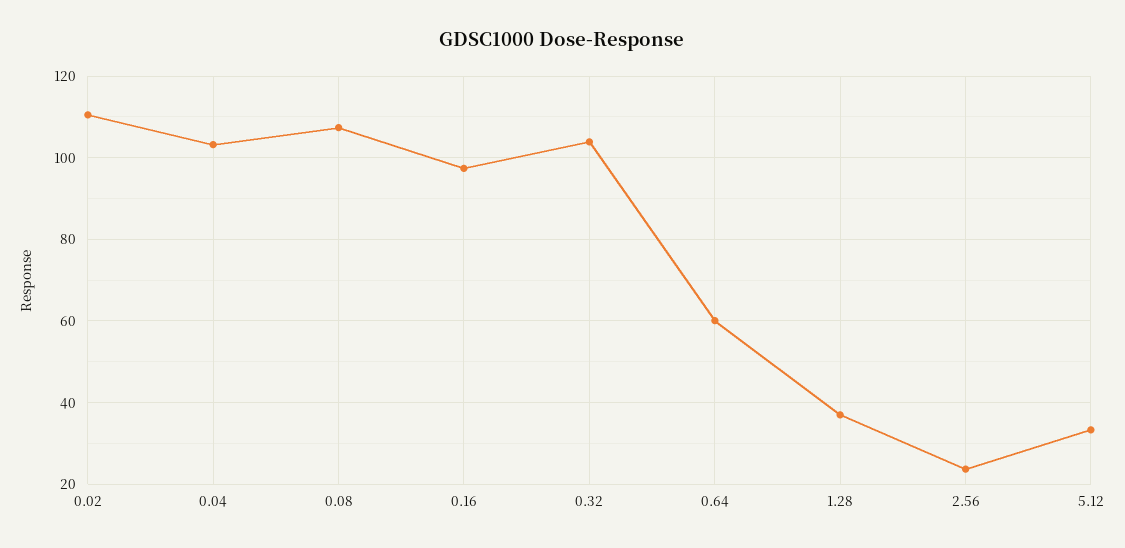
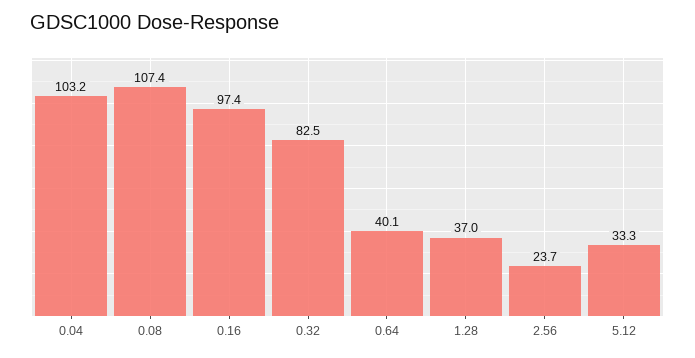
  {
-   "0.02": 110,
    "0.04": 103.2,
    "0.08": 107.4,
    "0.16": 97.4,
-   "0.32": 104,
+   "0.32": 82.5,
-   "0.64": 60,
+   "0.64": 40.1,
    "1.28": 37,
    "2.56": 23.7,
    "5.12": 33.3
  }

